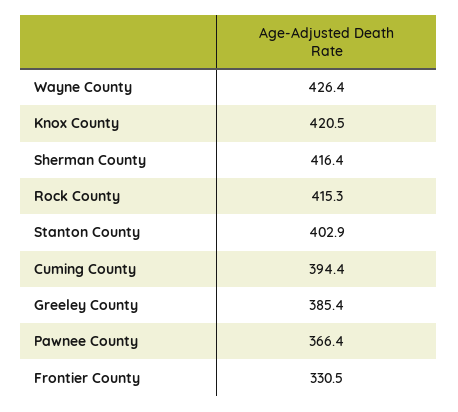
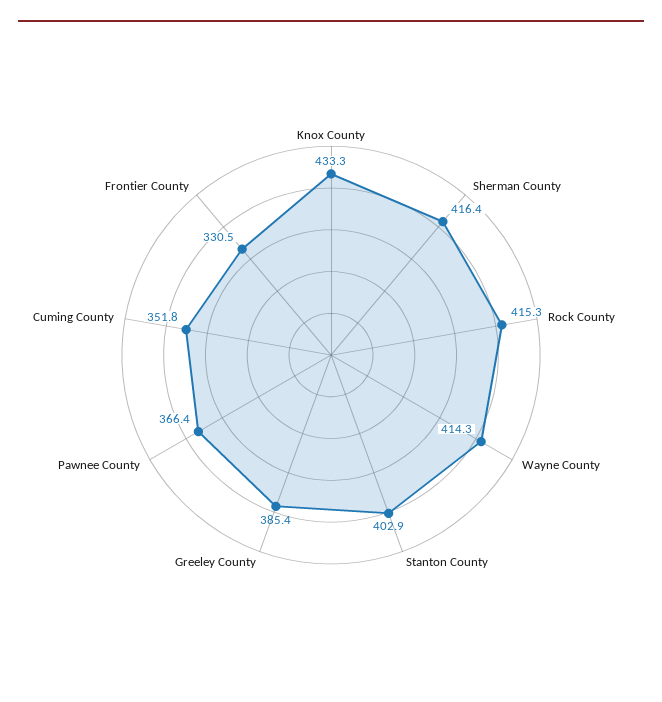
  {
-   "Wayne County": 426.4,
+   "Wayne County": 414.3,
-   "Knox County": 420.5,
+   "Knox County": 433.3,
    "Sherman County": 416.4,
    "Rock County": 415.3,
    "Stanton County": 402.9,
-   "Cuming County": 394.4,
+   "Cuming County": 351.8,
    "Greeley County": 385.4,
    "Pawnee County": 366.4,
    "Frontier County": 330.5
  }

